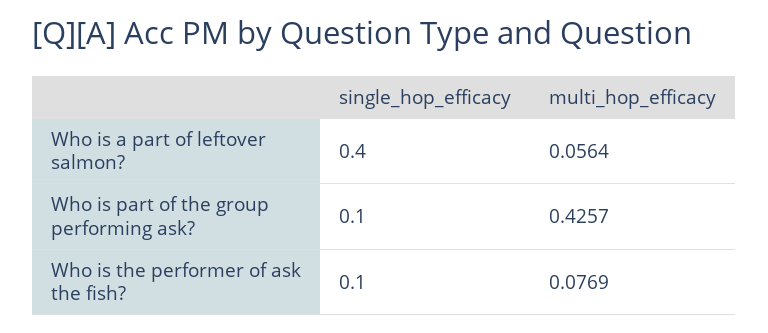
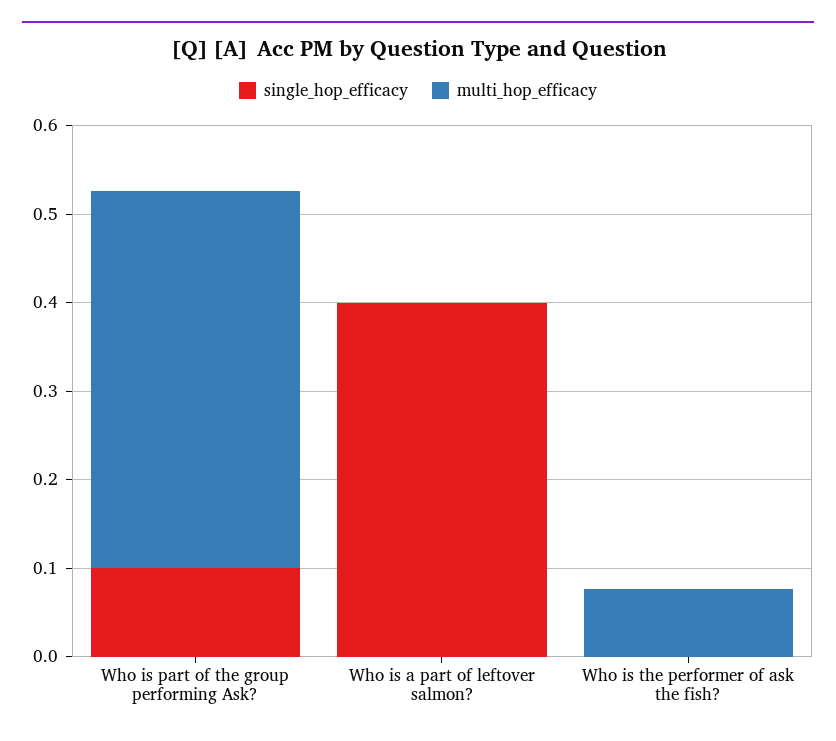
  {
    "single_hop_efficacy": {
      "Who is a part of leftover salmon?": 0.4,
      "Who is part of the group performing ask?": 0.1,
-     "Who is the performer of ask the fish?": 0.1
+     "Who is the performer of ask the fish?": 0
    },
    "multi_hop_efficacy": {
-     "Who is a part of leftover salmon?": 0.0564,
+     "Who is a part of leftover salmon?": 0,
      "Who is part of the group performing ask?": 0.4257,
      "Who is the performer of ask the fish?": 0.0769
    }
  }

